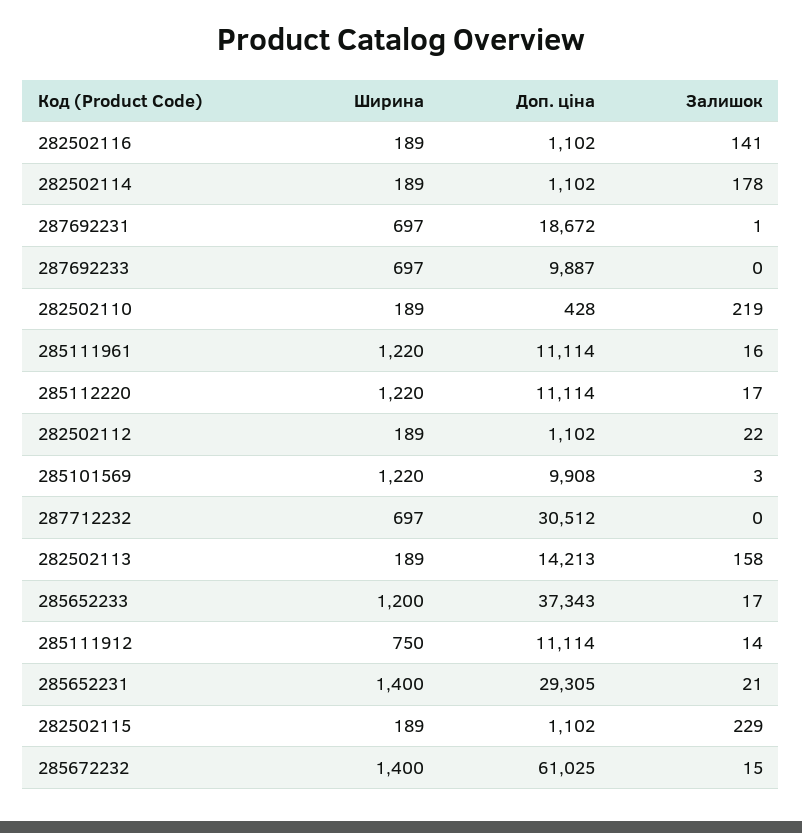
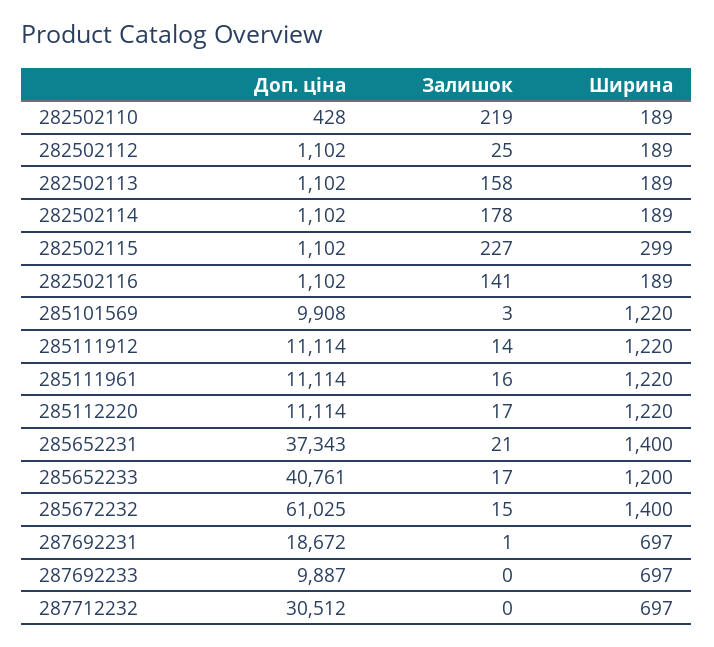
  {
    "Ширина": {
      "282502116": 189,
      "282502114": 189,
      "287692231": 697,
      "287692233": 697,
      "282502110": 189,
      "285111961": 1220,
      "285112220": 1220,
      "282502112": 189,
      "285101569": 1220,
      "287712232": 697,
      "282502113": 189,
      "285652233": 1200,
-     "285111912": 750,
+     "285111912": 1220,
      "285652231": 1400,
-     "282502115": 189,
+     "282502115": 299,
      "285672232": 1400
    },
    "Доп. ціна": {
      "282502116": 1102,
      "282502114": 1102,
      "287692231": 18672,
      "287692233": 9887,
      "282502110": 428,
      "285111961": 11114,
      "285112220": 11114,
      "282502112": 1102,
      "285101569": 9908,
      "287712232": 30512,
-     "282502113": 14213,
+     "282502113": 1102,
-     "285652233": 37343,
+     "285652233": 40761,
      "285111912": 11114,
-     "285652231": 29305,
+     "285652231": 37343,
      "282502115": 1102,
      "285672232": 61025
    },
    "Залишок": {
      "282502116": 141,
      "282502114": 178,
      "287692231": 1,
      "287692233": 0,
      "282502110": 219,
      "285111961": 16,
      "285112220": 17,
-     "282502112": 22,
+     "282502112": 25,
      "285101569": 3,
      "287712232": 0,
      "282502113": 158,
      "285652233": 17,
      "285111912": 14,
      "285652231": 21,
-     "282502115": 229,
+     "282502115": 227,
      "285672232": 15
    }
  }

